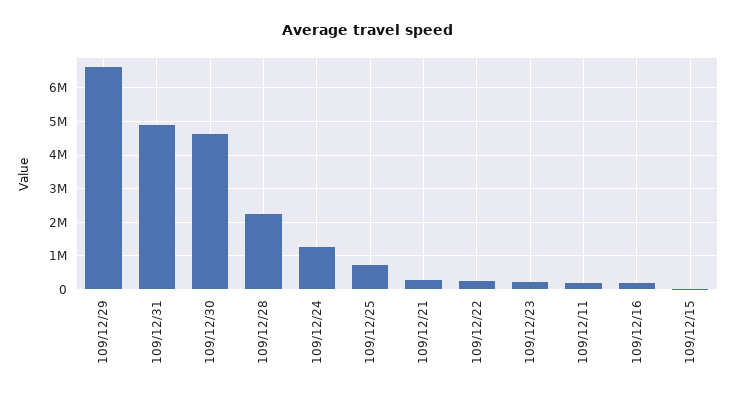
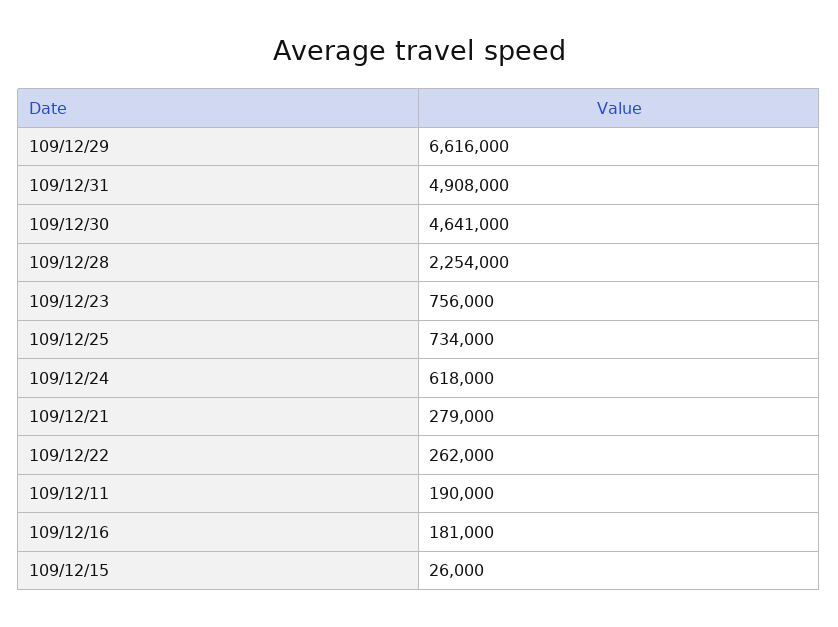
  {
    "109/12/29": 6616000,
    "109/12/31": 4908000,
    "109/12/30": 4641000,
    "109/12/28": 2254000,
-   "109/12/24": 1200000,
+   "109/12/24": 618000,
    "109/12/25": 734000,
    "109/12/21": 279000,
    "109/12/22": 262000,
-   "109/12/23": 200000,
+   "109/12/23": 756000,
    "109/12/11": 190000,
    "109/12/16": 181000,
    "109/12/15": 26000
  }

